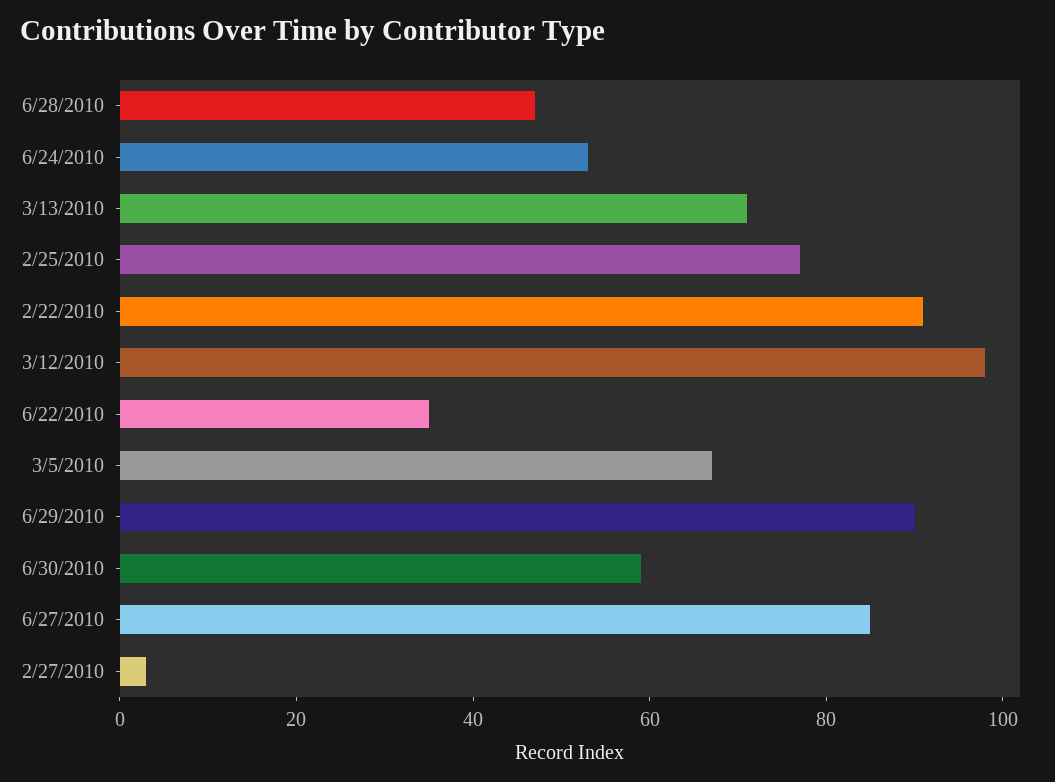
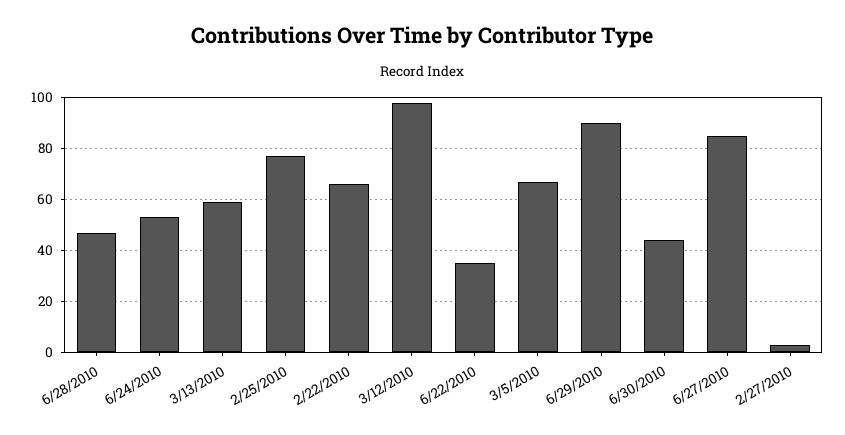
  {
    "6/28/2010": 45,
    "6/24/2010": 55,
-   "3/13/2010": 70,
+   "3/13/2010": 60,
    "2/25/2010": 75,
-   "2/22/2010": 90,
+   "2/22/2010": 65,
    "3/12/2010": 100,
    "6/22/2010": 35,
    "3/5/2010": 65,
    "6/29/2010": 90,
-   "6/30/2010": 60,
+   "6/30/2010": 45,
    "6/27/2010": 85,
    "2/27/2010": 5
  }

